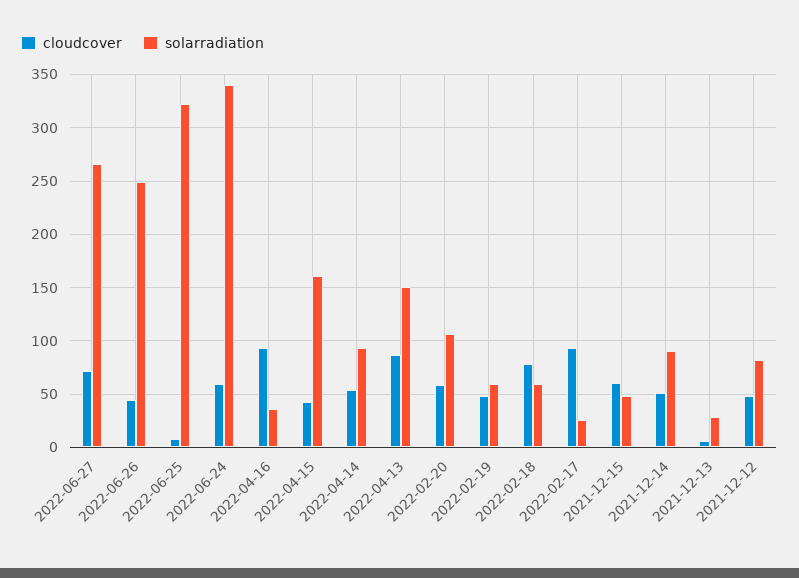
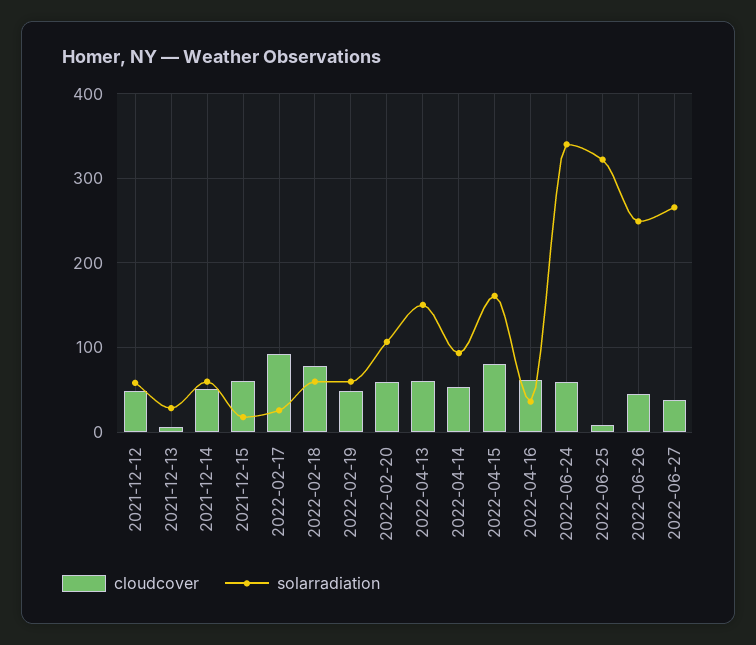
  {
    "cloudcover": {
-     "2022-06-27": 70,
+     "2022-06-27": 40,
      "2022-06-26": 40,
      "2022-06-25": 10,
      "2022-06-24": 60,
-     "2022-04-16": 90,
+     "2022-04-16": 60,
-     "2022-04-15": 40,
+     "2022-04-15": 80,
      "2022-04-14": 50,
-     "2022-04-13": 90,
+     "2022-04-13": 60,
      "2022-02-20": 60,
      "2022-02-19": 50,
      "2022-02-18": 80,
      "2022-02-17": 90,
      "2021-12-15": 60,
      "2021-12-14": 50,
      "2021-12-13": 10,
      "2021-12-12": 50
    },
    "solarradiation": {
      "2022-06-27": 270,
      "2022-06-26": 250,
      "2022-06-25": 320,
      "2022-06-24": 340,
      "2022-04-16": 40,
      "2022-04-15": 160,
      "2022-04-14": 90,
      "2022-04-13": 150,
      "2022-02-20": 110,
      "2022-02-19": 60,
      "2022-02-18": 60,
      "2022-02-17": 30,
-     "2021-12-15": 50,
+     "2021-12-15": 20,
-     "2021-12-14": 90,
+     "2021-12-14": 60,
      "2021-12-13": 30,
-     "2021-12-12": 80
+     "2021-12-12": 60
    }
  }

